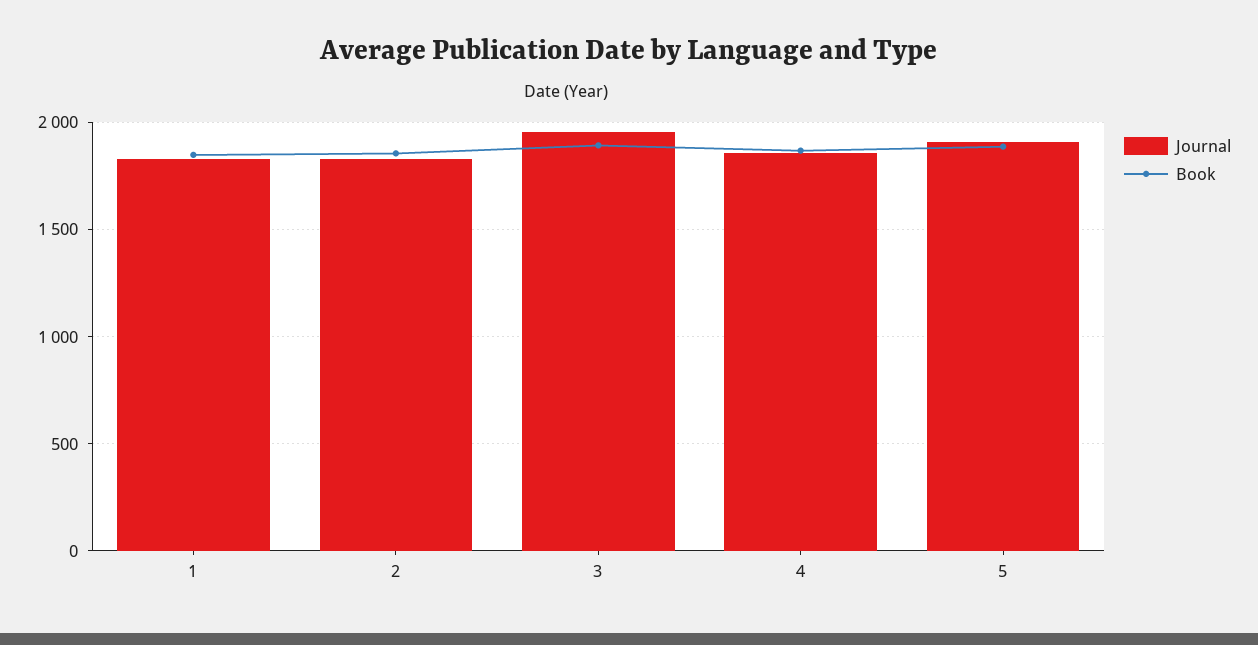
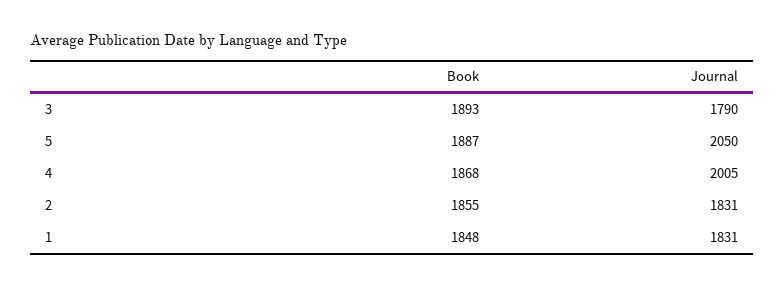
  {
    "Journal": {
      "1": 1831,
      "2": 1831,
-     "3": 1950,
+     "3": 1790,
-     "4": 1850,
+     "4": 2005,
-     "5": 1900
+     "5": 2050
    },
    "Book": {
      "1": 1848,
      "2": 1855,
      "3": 1893,
      "4": 1868,
      "5": 1887
    }
  }

